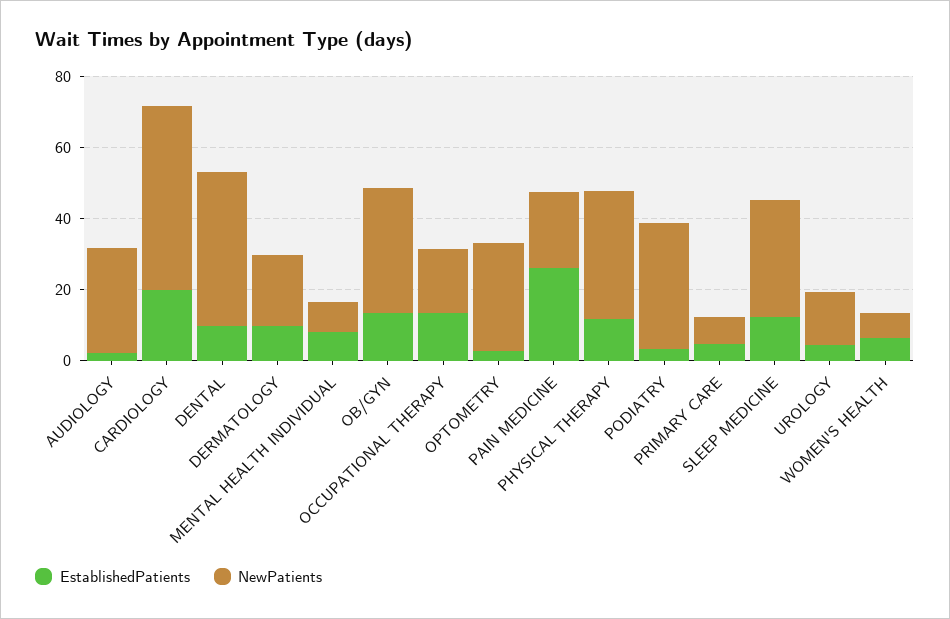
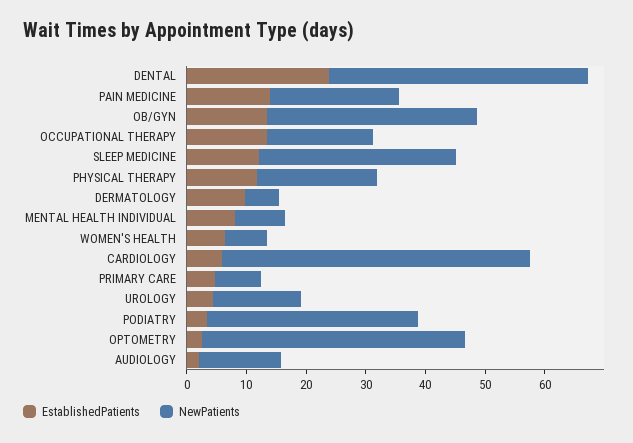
  {
    "EstablishedPatients": {
      "AUDIOLOGY": 2,
-     "CARDIOLOGY": 20,
+     "CARDIOLOGY": 6,
-     "DENTAL": 10,
+     "DENTAL": 24,
      "DERMATOLOGY": 10,
      "MENTAL HEALTH INDIVIDUAL": 8,
      "OB/GYN": 14,
      "OCCUPATIONAL THERAPY": 14,
      "OPTOMETRY": 2,
-     "PAIN MEDICINE": 25,
+     "PAIN MEDICINE": 14,
      "PHYSICAL THERAPY": 12,
      "PODIATRY": 4,
      "PRIMARY CARE": 4,
      "SLEEP MEDICINE": 12,
      "UROLOGY": 4,
      "WOMEN'S HEALTH": 6
    },
    "NewPatients": {
-     "AUDIOLOGY": 30,
+     "AUDIOLOGY": 14,
      "CARDIOLOGY": 52,
      "DENTAL": 44,
-     "DERMATOLOGY": 20,
+     "DERMATOLOGY": 6,
      "MENTAL HEALTH INDIVIDUAL": 8,
      "OB/GYN": 36,
      "OCCUPATIONAL THERAPY": 18,
-     "OPTOMETRY": 30,
+     "OPTOMETRY": 44,
      "PAIN MEDICINE": 22,
-     "PHYSICAL THERAPY": 35,
+     "PHYSICAL THERAPY": 20,
      "PODIATRY": 36,
      "PRIMARY CARE": 8,
      "SLEEP MEDICINE": 32,
      "UROLOGY": 14,
      "WOMEN'S HEALTH": 8
    }
  }

